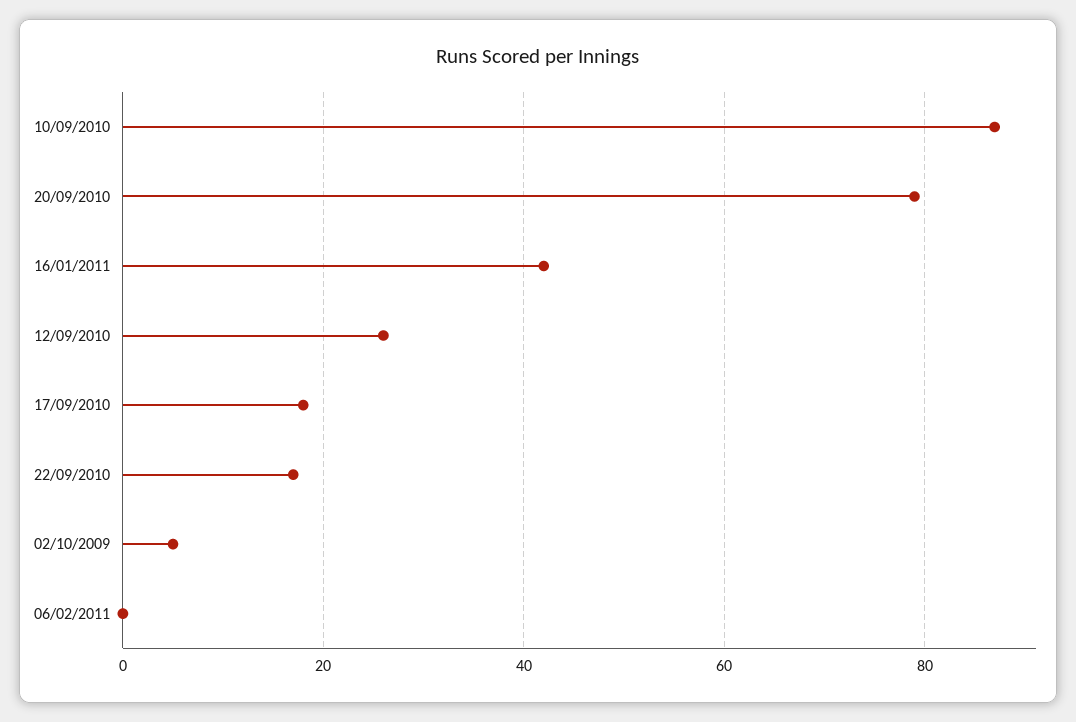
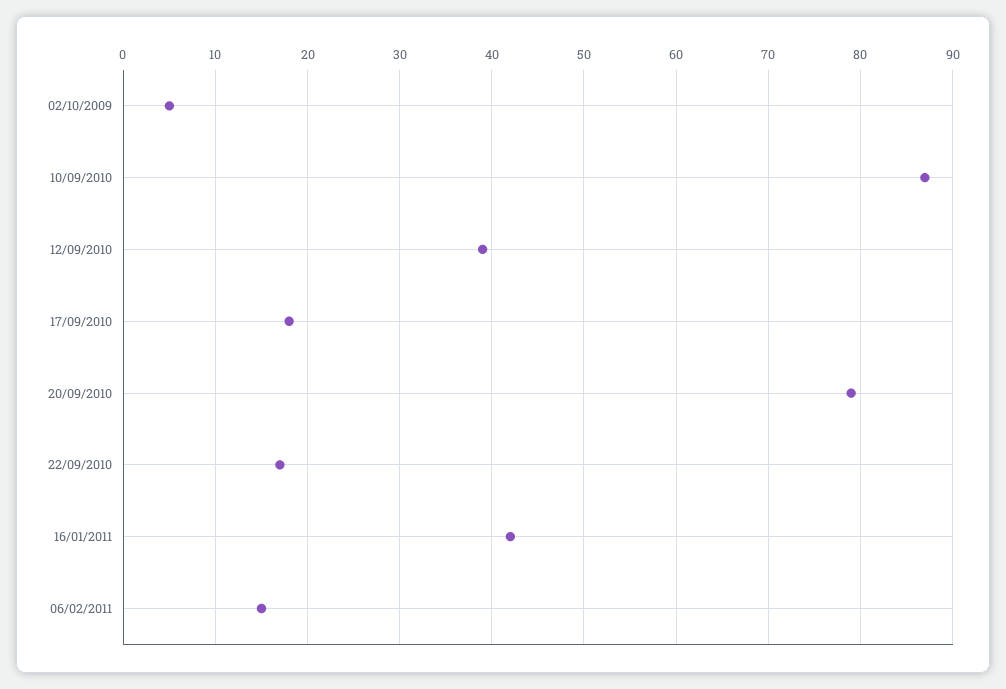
  {
    "10/09/2010": 87,
    "20/09/2010": 79,
    "16/01/2011": 42,
-   "12/09/2010": 25,
+   "12/09/2010": 39,
    "17/09/2010": 18,
    "22/09/2010": 17,
    "02/10/2009": 5,
-   "06/02/2011": 0
+   "06/02/2011": 15
  }

